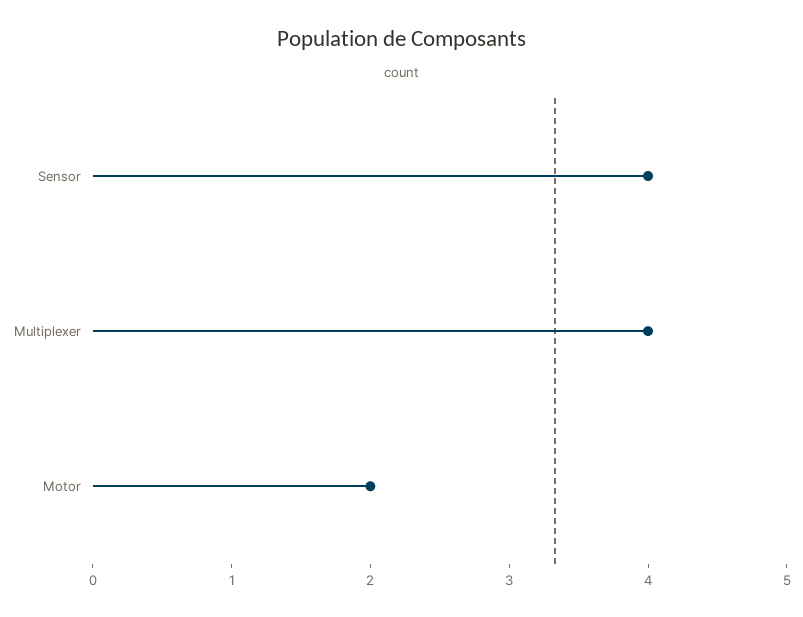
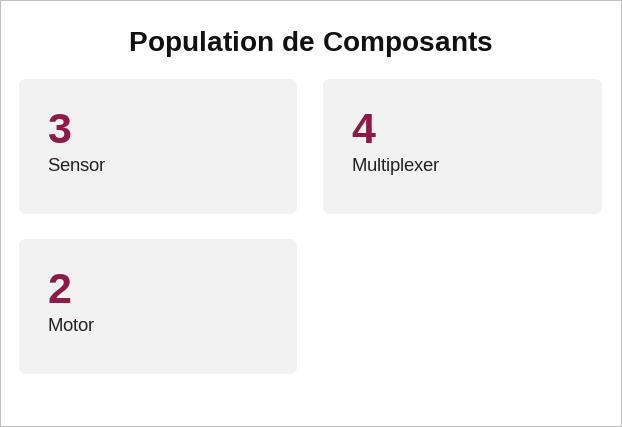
  {
-   "Sensor": 4,
+   "Sensor": 3,
    "Multiplexer": 4,
    "Motor": 2
  }

